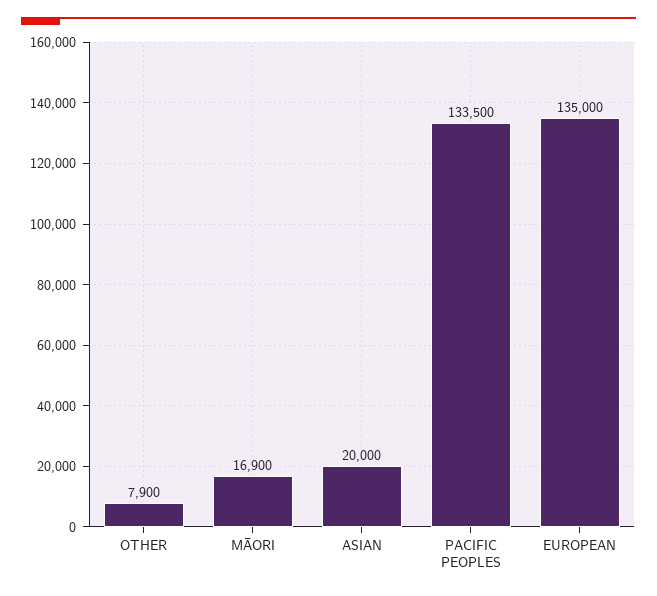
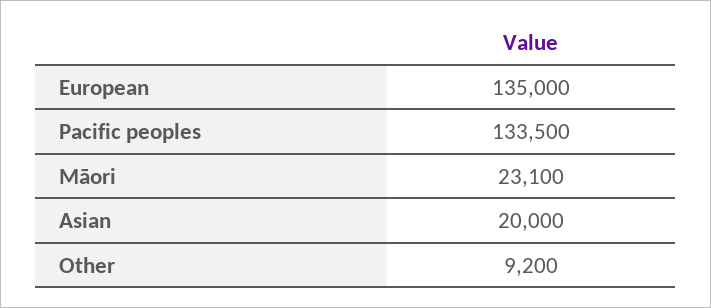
  {
-   "OTHER": 7900,
+   "OTHER": 9200,
-   "MĀORI": 16900,
+   "MĀORI": 23100,
    "ASIAN": 20000,
    "PACIFIC PEOPLES": 133500,
    "EUROPEAN": 135000
  }

